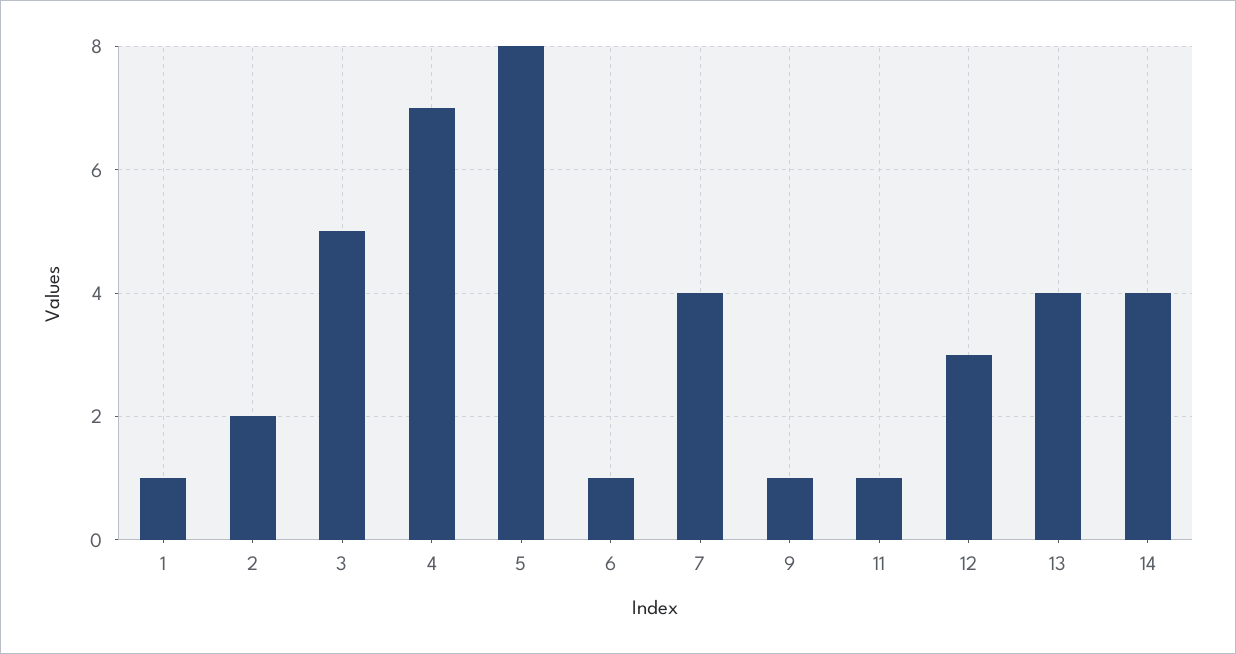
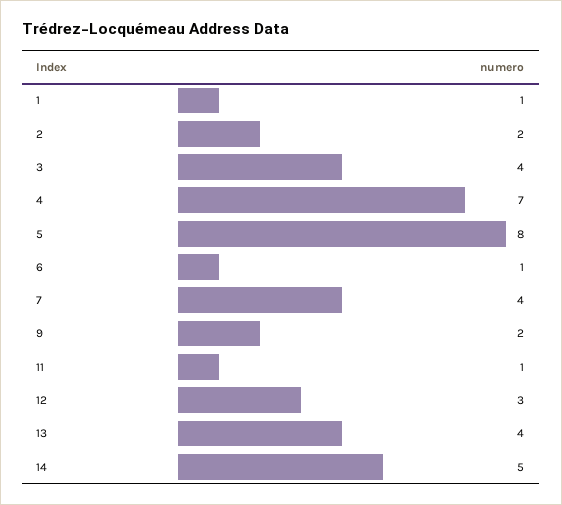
  {
    "1": 1,
    "2": 2,
-   "3": 5,
+   "3": 4,
    "4": 7,
    "5": 8,
    "6": 1,
    "7": 4,
-   "9": 1,
+   "9": 2,
    "11": 1,
    "12": 3,
    "13": 4,
-   "14": 4
+   "14": 5
  }

